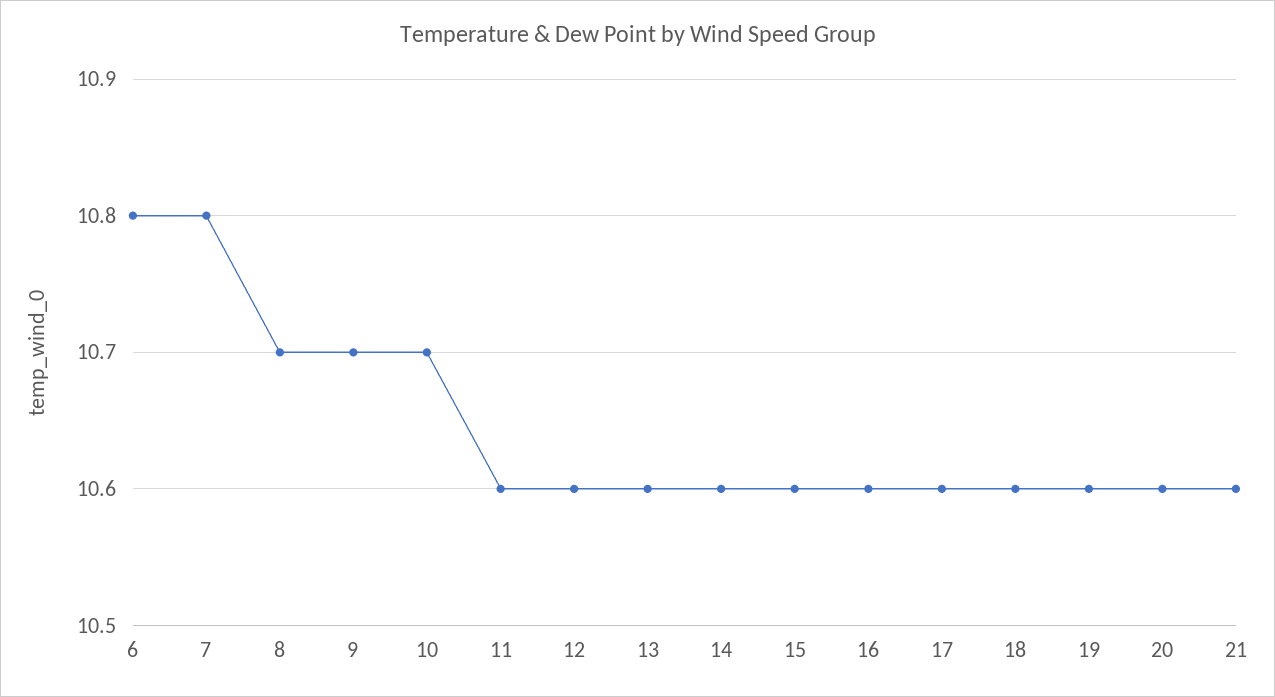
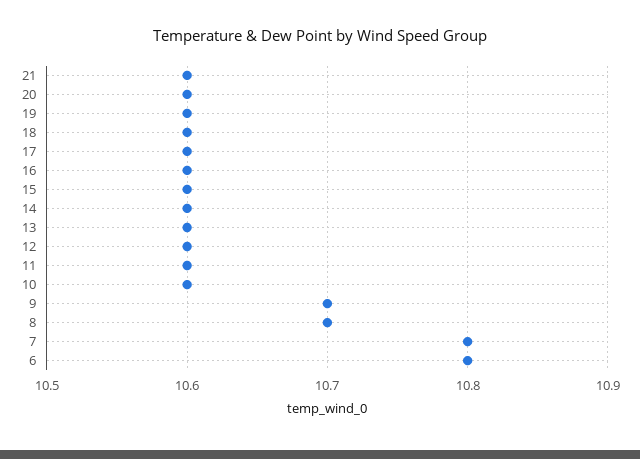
  {
    "6": 10.8,
    "7": 10.8,
    "8": 10.7,
    "9": 10.7,
-   "10": 10.7,
+   "10": 10.6,
    "11": 10.6,
    "12": 10.6,
    "13": 10.6,
    "14": 10.6,
    "15": 10.6,
    "16": 10.6,
    "17": 10.6,
    "18": 10.6,
    "19": 10.6,
    "20": 10.6,
    "21": 10.6
  }

